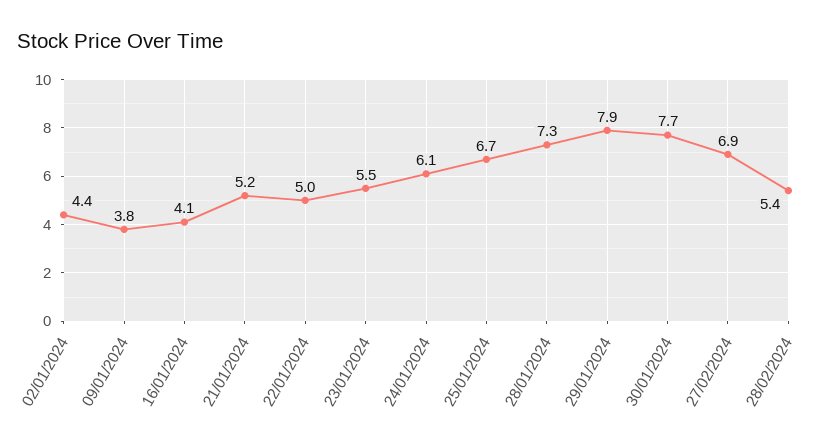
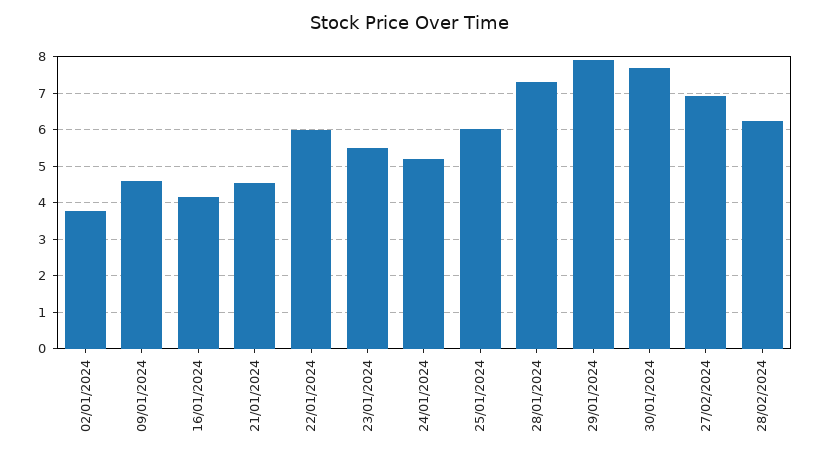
  {
-   "02/01/2024": 4.4,
+   "02/01/2024": 3.8,
-   "09/01/2024": 3.8,
+   "09/01/2024": 4.6,
    "16/01/2024": 4.1,
-   "21/01/2024": 5.2,
+   "21/01/2024": 4.6,
-   "22/01/2024": 5,
+   "22/01/2024": 6,
    "23/01/2024": 5.5,
-   "24/01/2024": 6.1,
+   "24/01/2024": 5.2,
-   "25/01/2024": 6.7,
+   "25/01/2024": 6,
    "28/01/2024": 7.3,
    "29/01/2024": 7.9,
    "30/01/2024": 7.7,
    "27/02/2024": 6.9,
-   "28/02/2024": 5.4
+   "28/02/2024": 6.2
  }

